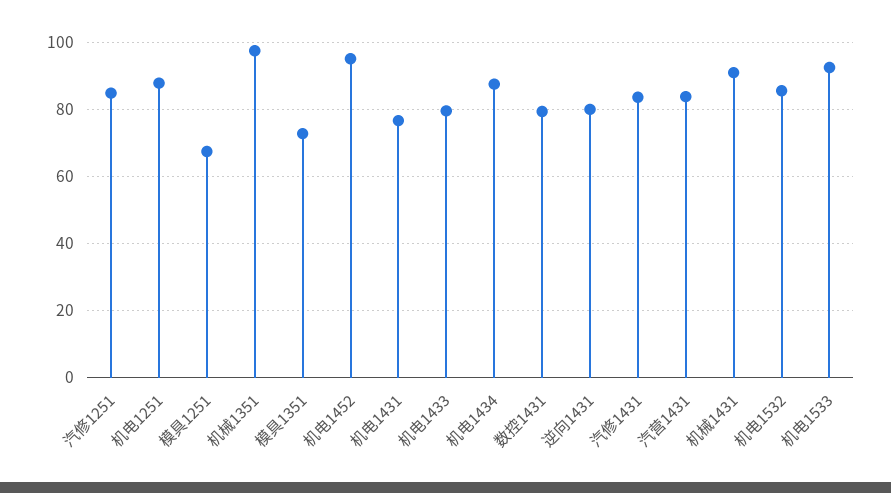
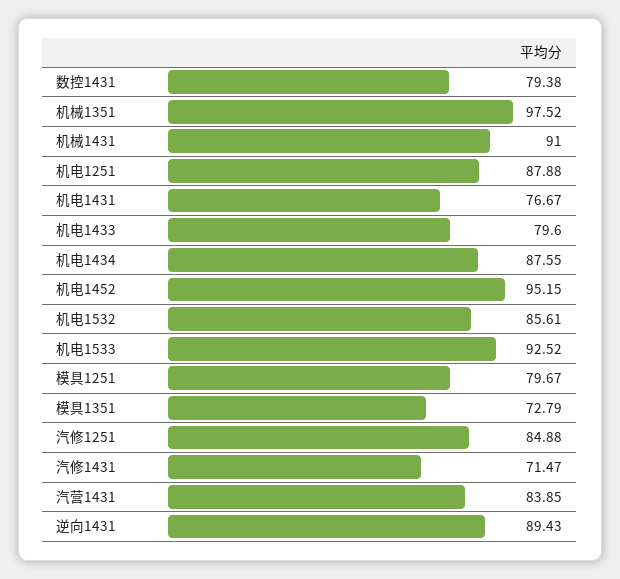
  {
    "汽修1251": 84.88,
    "机电1251": 87.88,
-   "模具1251": 68,
+   "模具1251": 79.67,
    "机械1351": 97.52,
    "模具1351": 72.79,
    "机电1452": 95.15,
    "机电1431": 76.67,
    "机电1433": 79.6,
    "机电1434": 87.55,
    "数控1431": 79.38,
-   "逆向1431": 80,
+   "逆向1431": 89.43,
-   "汽修1431": 84,
+   "汽修1431": 71.47,
    "汽营1431": 83.85,
    "机械1431": 91,
    "机电1532": 85.61,
    "机电1533": 92.52
  }

